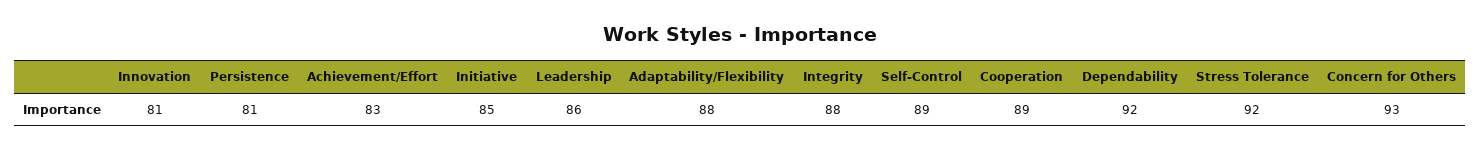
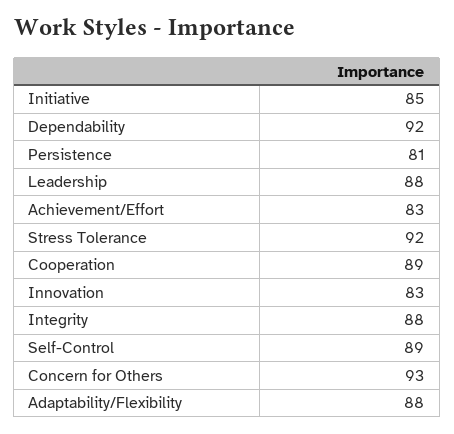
  {
-   "Innovation": 81,
+   "Innovation": 83,
    "Persistence": 81,
    "Achievement/Effort": 83,
    "Initiative": 85,
-   "Leadership": 86,
+   "Leadership": 88,
    "Adaptability/Flexibility": 88,
    "Integrity": 88,
    "Self-Control": 89,
    "Cooperation": 89,
    "Dependability": 92,
    "Stress Tolerance": 92,
    "Concern for Others": 93
  }

